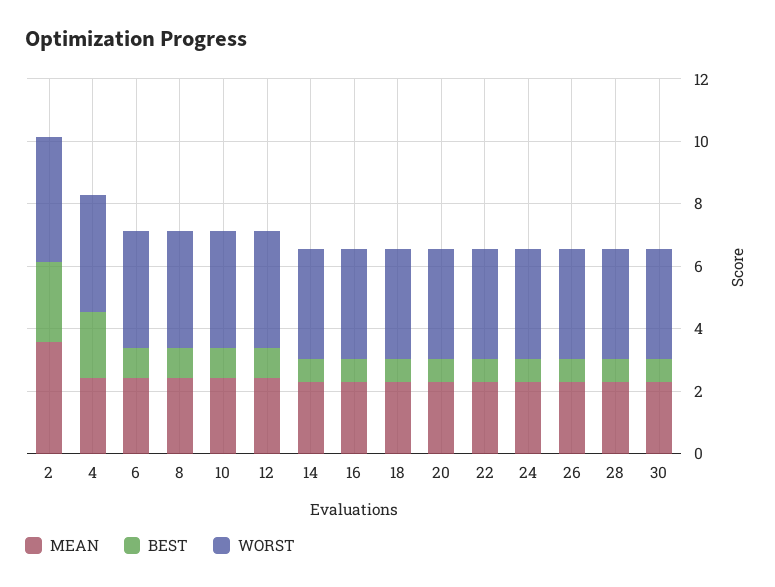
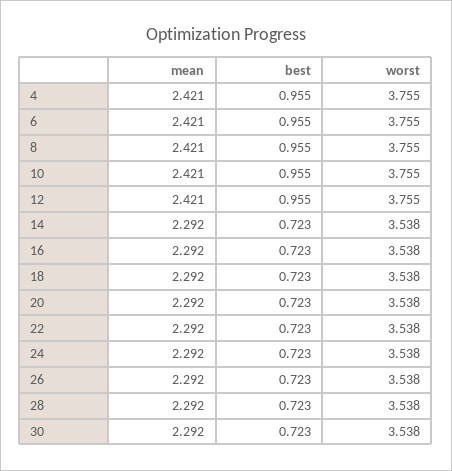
  {
    "MEAN": {
-     "2": 3.5,
      "4": 2.421,
      "6": 2.421,
      "8": 2.421,
      "10": 2.421,
      "12": 2.421,
      "14": 2.292,
      "16": 2.292,
      "18": 2.292,
      "20": 2.292,
      "22": 2.292,
      "24": 2.292,
      "26": 2.292,
      "28": 2.292,
      "30": 2.292
    },
    "BEST": {
-     "2": 2.5,
-     "4": 2,
+     "4": 0.955,
      "6": 0.955,
      "8": 0.955,
      "10": 0.955,
      "12": 0.955,
      "14": 0.723,
      "16": 0.723,
      "18": 0.723,
      "20": 0.723,
      "22": 0.723,
      "24": 0.723,
      "26": 0.723,
      "28": 0.723,
      "30": 0.723
    },
    "WORST": {
-     "2": 4,
      "4": 3.755,
      "6": 3.755,
      "8": 3.755,
      "10": 3.755,
      "12": 3.755,
      "14": 3.538,
      "16": 3.538,
      "18": 3.538,
      "20": 3.538,
      "22": 3.538,
      "24": 3.538,
      "26": 3.538,
      "28": 3.538,
      "30": 3.538
    }
  }

